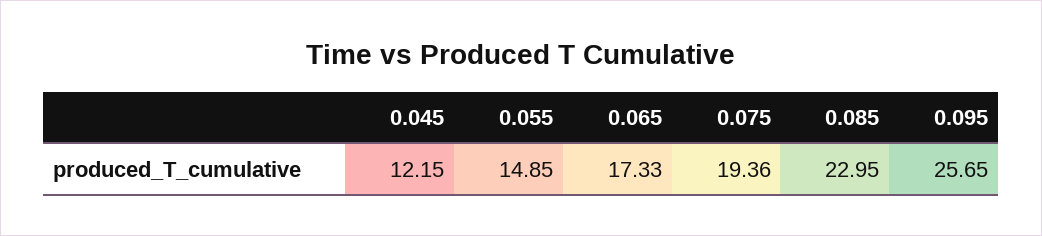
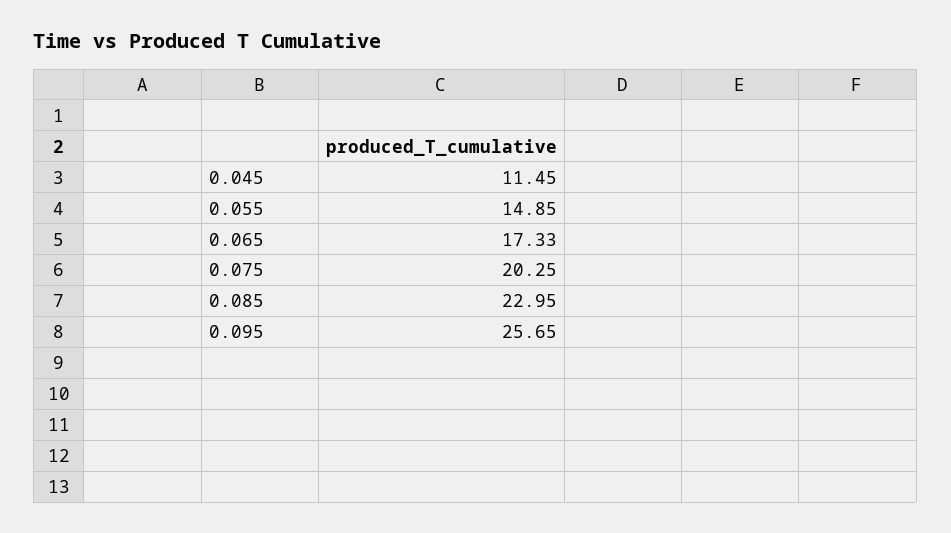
  {
-   "0.045": 12.15,
+   "0.045": 11.45,
    "0.055": 14.85,
    "0.065": 17.33,
-   "0.075": 19.36,
+   "0.075": 20.25,
    "0.085": 22.95,
    "0.095": 25.65
  }

